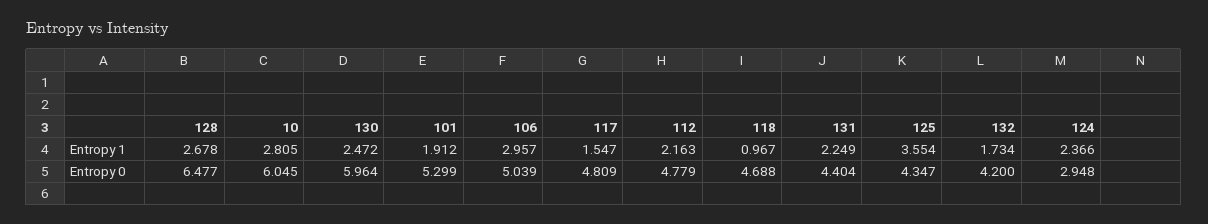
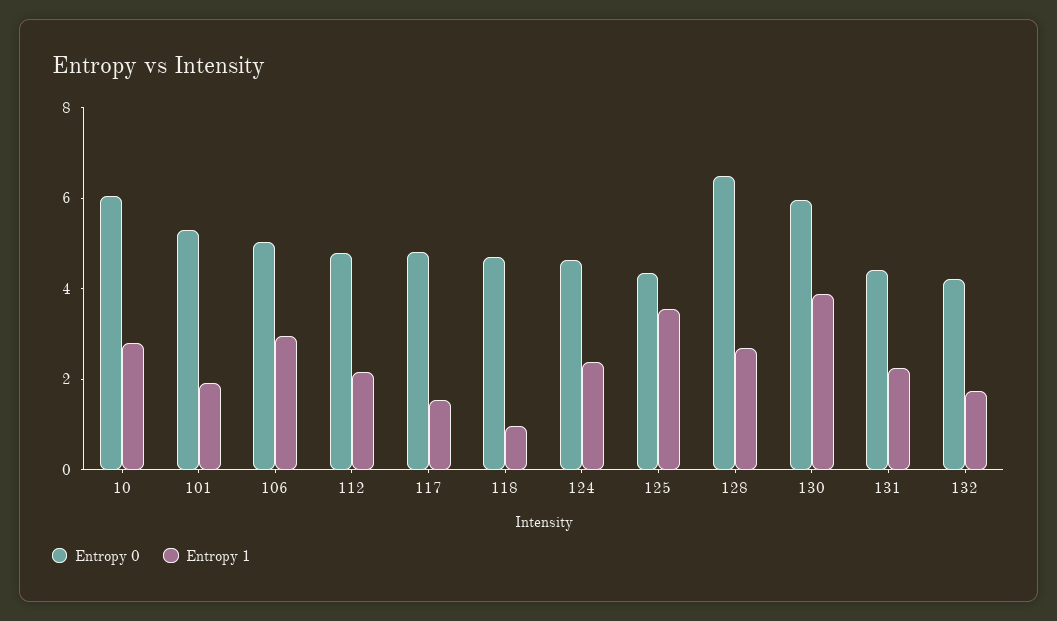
  {
    "Entropy 1": {
      "128": 2.678,
      "10": 2.805,
-     "130": 2.472,
+     "130": 4,
      "101": 1.912,
      "106": 2.957,
      "117": 1.547,
      "112": 2.163,
      "118": 0.967,
      "131": 2.249,
      "125": 3.554,
      "132": 1.734,
      "124": 2.366
    },
    "Entropy 0": {
      "128": 6.477,
      "10": 6.045,
      "130": 5.964,
      "101": 5.299,
      "106": 5.039,
      "117": 4.809,
      "112": 4.779,
      "118": 4.688,
      "131": 4.404,
      "125": 4.347,
      "132": 4.2,
-     "124": 2.948
+     "124": 4.5
    }
  }

